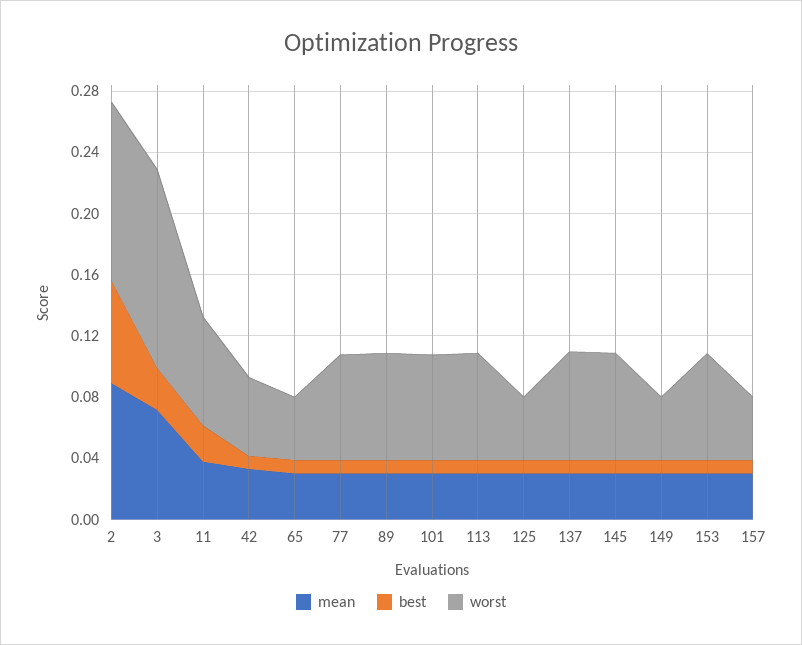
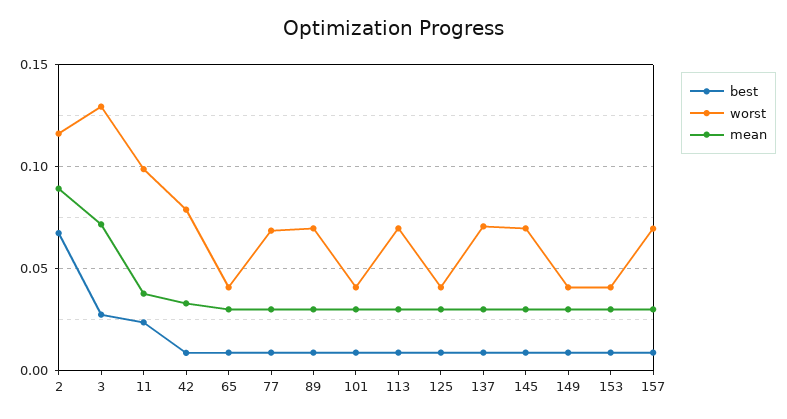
  {
    "mean": {
      "2": 0.09,
      "3": 0.07,
      "11": 0.04,
      "42": 0.035,
      "65": 0.03,
      "77": 0.03,
      "89": 0.03,
      "101": 0.03,
      "113": 0.03,
      "125": 0.03,
      "137": 0.03,
      "145": 0.03,
      "149": 0.03,
      "153": 0.03,
      "157": 0.03
    },
    "best": {
      "2": 0.065,
      "3": 0.03,
      "11": 0.025,
      "42": 0.01,
      "65": 0.01,
      "77": 0.01,
      "89": 0.01,
      "101": 0.01,
      "113": 0.01,
      "125": 0.01,
      "137": 0.01,
      "145": 0.01,
      "149": 0.01,
      "153": 0.01,
      "157": 0.01
    },
    "worst": {
      "2": 0.115,
      "3": 0.13,
-     "11": 0.07,
+     "11": 0.1,
-     "42": 0.05,
+     "42": 0.08,
      "65": 0.04,
      "77": 0.07,
      "89": 0.07,
-     "101": 0.07,
+     "101": 0.04,
      "113": 0.07,
      "125": 0.04,
      "137": 0.07,
      "145": 0.07,
      "149": 0.04,
-     "153": 0.07,
+     "153": 0.04,
-     "157": 0.04
+     "157": 0.07
    }
  }

